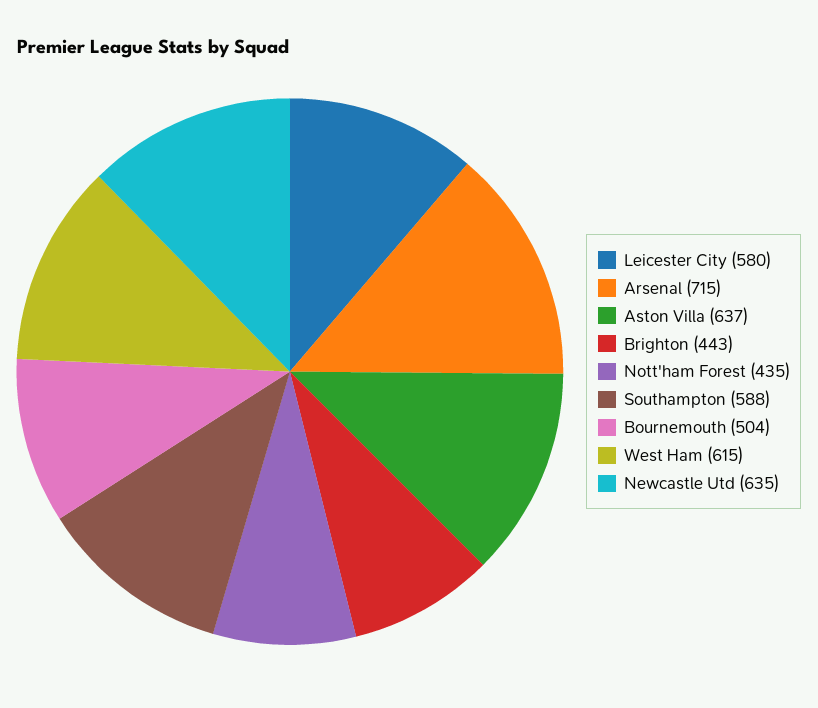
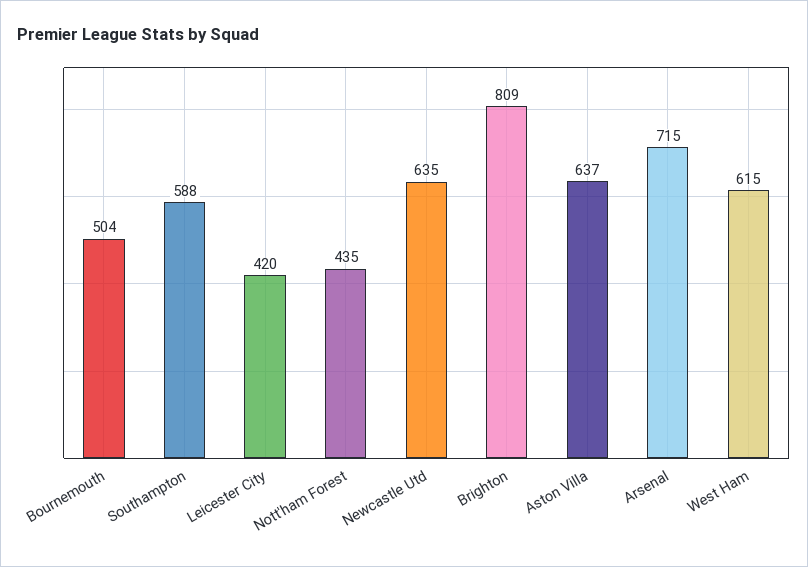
  {
-   "Leicester City": 580,
+   "Leicester City": 420,
    "Arsenal": 715,
    "Aston Villa": 637,
-   "Brighton": 443,
+   "Brighton": 809,
    "Nott'ham Forest": 435,
    "Southampton": 588,
    "Bournemouth": 504,
    "West Ham": 615,
    "Newcastle Utd": 635
  }

